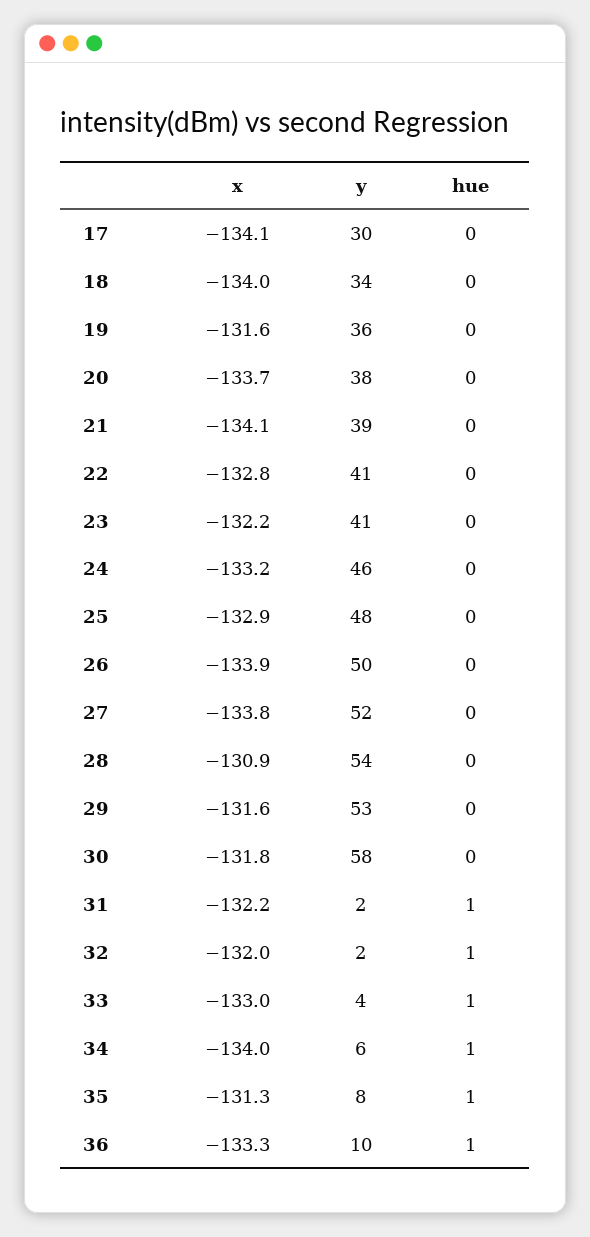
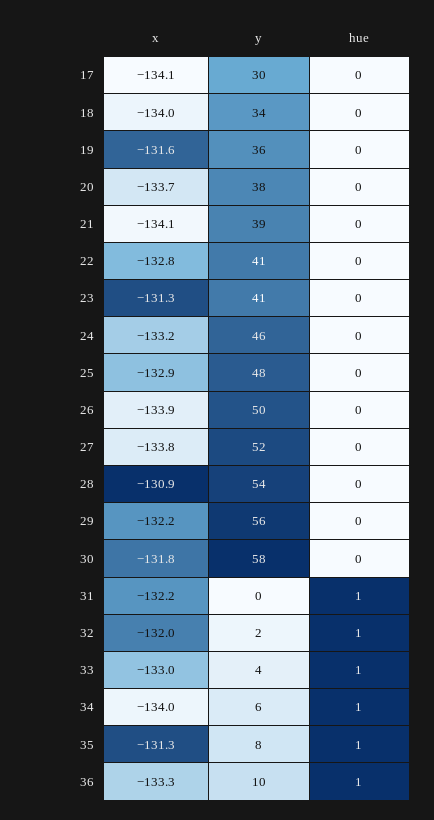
  {
    "x": {
      "17": -134.1,
      "18": -134,
      "19": -131.6,
      "20": -133.7,
      "21": -134.1,
      "22": -132.8,
-     "23": -132.2,
+     "23": -131.3,
      "24": -133.2,
      "25": -132.9,
      "26": -133.9,
      "27": -133.8,
      "28": -130.9,
-     "29": -131.6,
+     "29": -132.2,
      "30": -131.8,
      "31": -132.2,
      "32": -132,
      "33": -133,
      "34": -134,
      "35": -131.3,
      "36": -133.3
    },
    "y": {
      "17": 30,
      "18": 34,
      "19": 36,
      "20": 38,
      "21": 39,
      "22": 41,
      "23": 41,
      "24": 46,
      "25": 48,
      "26": 50,
      "27": 52,
      "28": 54,
-     "29": 53,
+     "29": 56,
      "30": 58,
-     "31": 2,
+     "31": 0,
      "32": 2,
      "33": 4,
      "34": 6,
      "35": 8,
      "36": 10
    },
    "hue": {
      "17": 0,
      "18": 0,
      "19": 0,
      "20": 0,
      "21": 0,
      "22": 0,
      "23": 0,
      "24": 0,
      "25": 0,
      "26": 0,
      "27": 0,
      "28": 0,
      "29": 0,
      "30": 0,
      "31": 1,
      "32": 1,
      "33": 1,
      "34": 1,
      "35": 1,
      "36": 1
    }
  }

